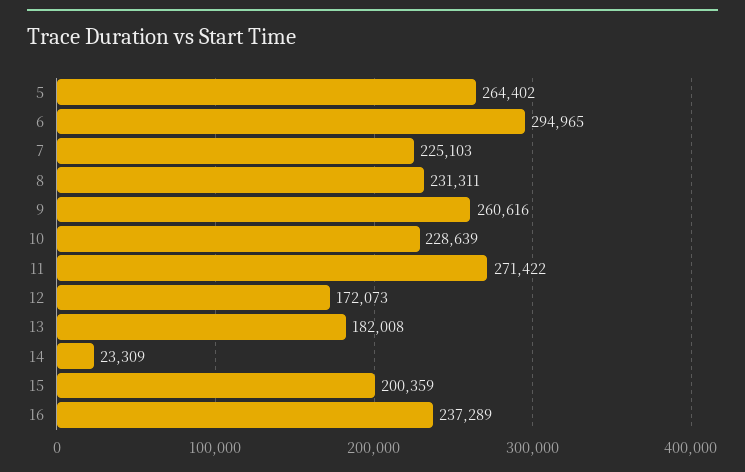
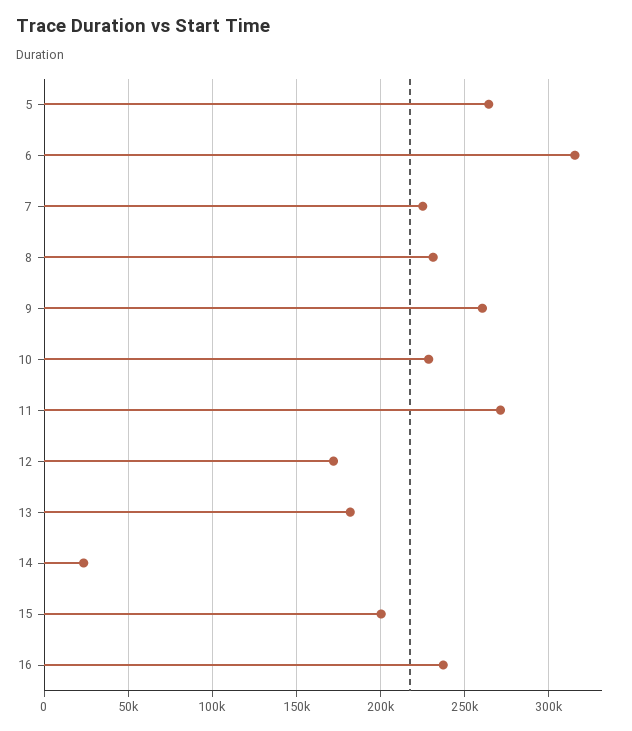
  {
    "5": 264402,
-   "6": 294965,
+   "6": 315000,
    "7": 225103,
    "8": 231311,
    "9": 260616,
    "10": 228639,
    "11": 271422,
    "12": 172073,
    "13": 182008,
    "14": 23309,
    "15": 200359,
    "16": 237289
  }

